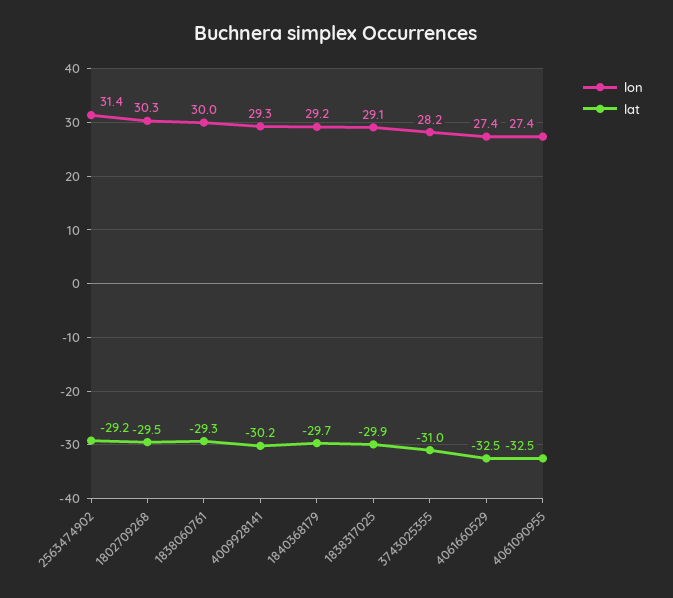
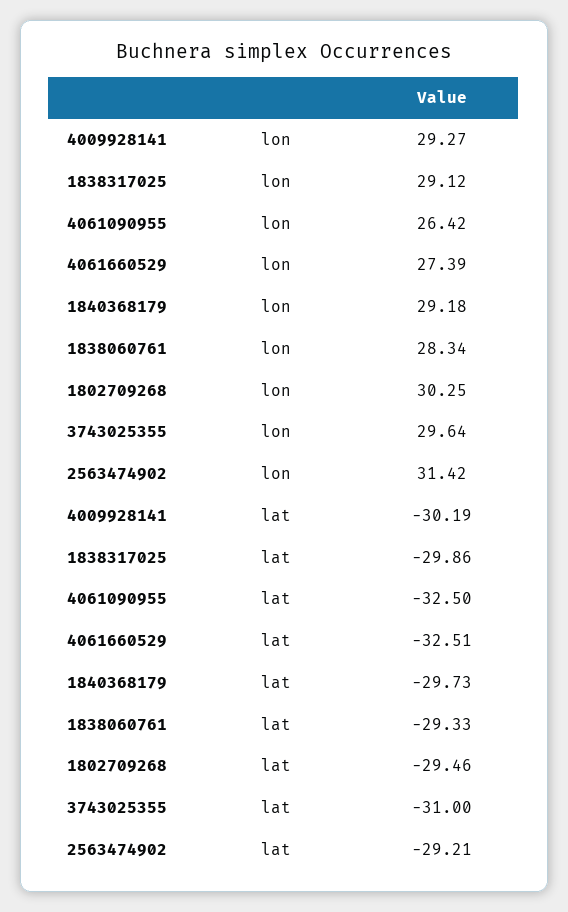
  {
    "lon": {
      "2563474902": 31.42,
      "1802709268": 30.25,
-     "1838060761": 30,
+     "1838060761": 28.34,
      "4009928141": 29.27,
      "1840368179": 29.18,
      "1838317025": 29.12,
-     "3743025355": 28.2,
+     "3743025355": 29.64,
      "4061660529": 27.39,
-     "4061090955": 27.4
+     "4061090955": 26.42
    },
    "lat": {
      "2563474902": -29.21,
      "1802709268": -29.46,
      "1838060761": -29.33,
      "4009928141": -30.19,
      "1840368179": -29.73,
      "1838317025": -29.86,
      "3743025355": -31,
      "4061660529": -32.51,
      "4061090955": -32.5
    }
  }

